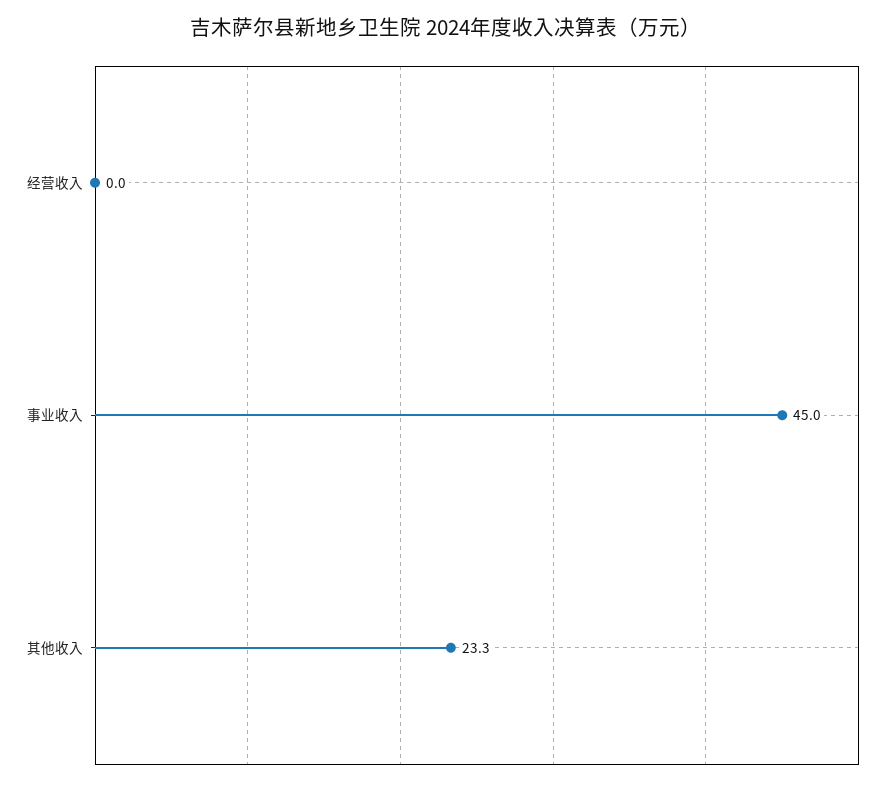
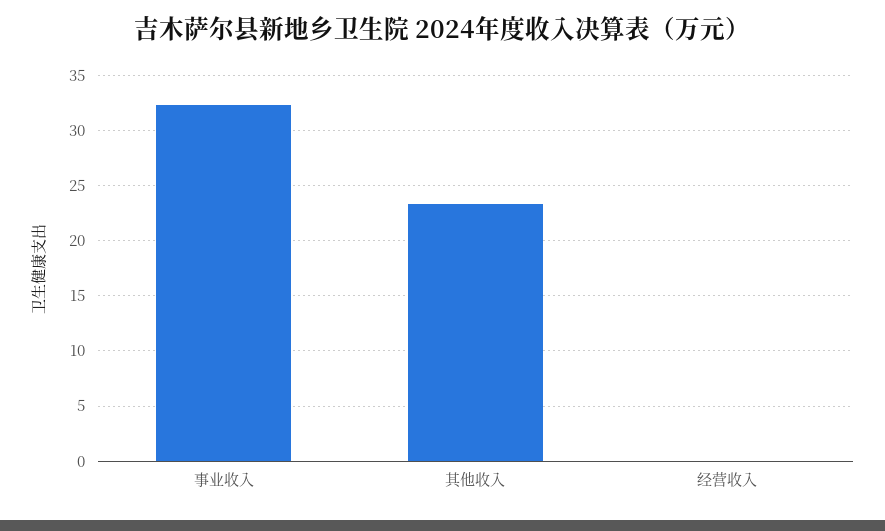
  {
    "经营收入": 0,
-   "事业收入": 45,
+   "事业收入": 32,
    "其他收入": 23.3
  }

